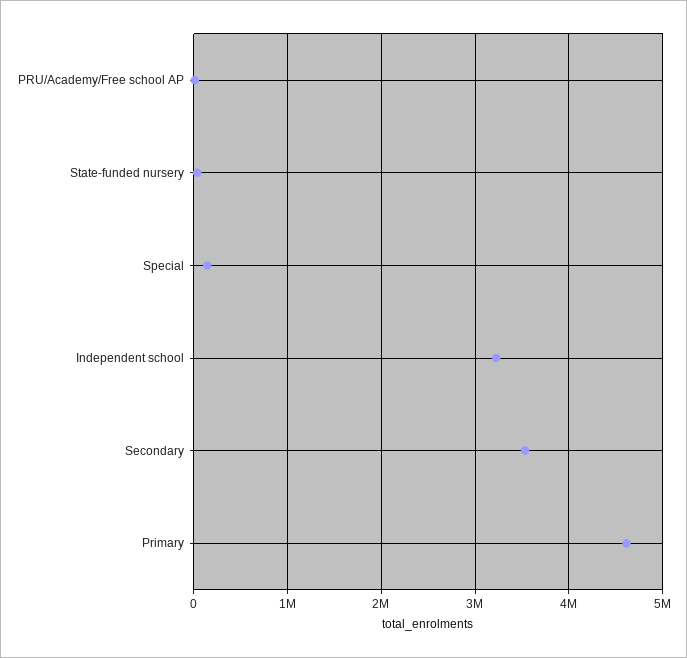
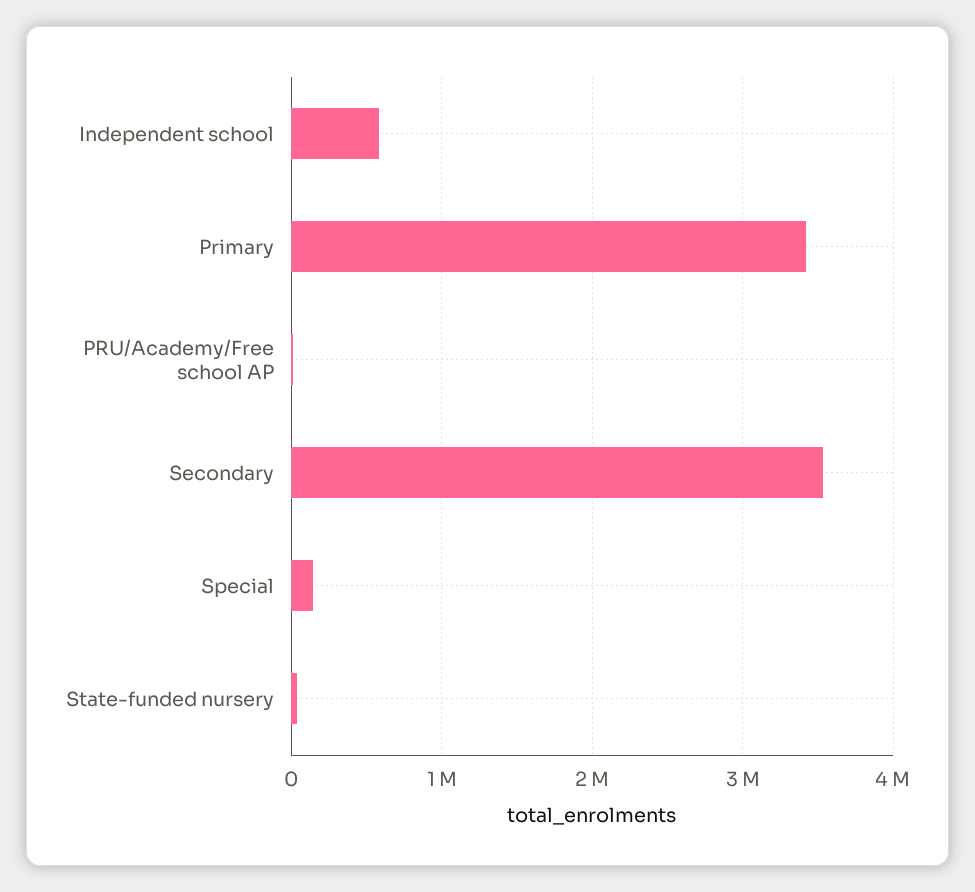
  {
    "PRU/Academy/Free school AP": 0,
    "State-funded nursery": 0,
    "Special": 100000,
-   "Independent school": 3200000,
+   "Independent school": 600000,
    "Secondary": 3500000,
-   "Primary": 4600000
+   "Primary": 3400000
  }

